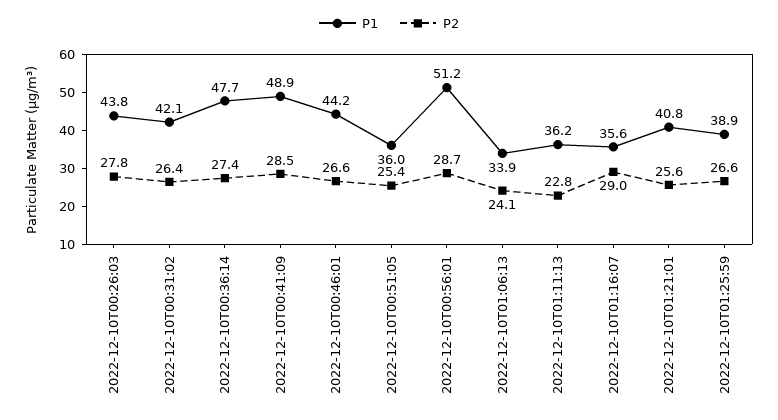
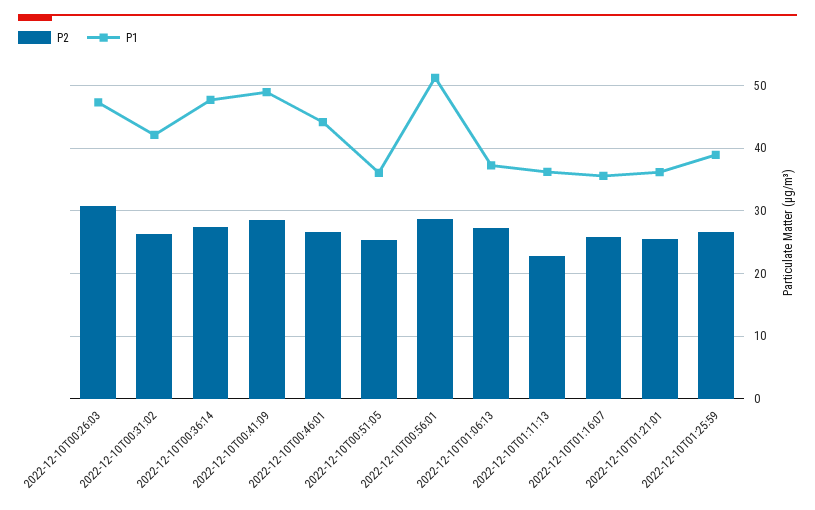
  {
    "P1": {
-     "2022-12-10T00:26:03": 43.8,
+     "2022-12-10T00:26:03": 47,
      "2022-12-10T00:31:02": 42.1,
      "2022-12-10T00:36:14": 47.7,
      "2022-12-10T00:41:09": 48.9,
      "2022-12-10T00:46:01": 44.2,
      "2022-12-10T00:51:05": 36,
      "2022-12-10T00:56:01": 51.2,
-     "2022-12-10T01:06:13": 33.9,
+     "2022-12-10T01:06:13": 37,
      "2022-12-10T01:11:13": 36.2,
      "2022-12-10T01:16:07": 35.6,
-     "2022-12-10T01:21:01": 40.8,
+     "2022-12-10T01:21:01": 36,
      "2022-12-10T01:25:59": 38.9
    },
    "P2": {
-     "2022-12-10T00:26:03": 27.8,
+     "2022-12-10T00:26:03": 31,
      "2022-12-10T00:31:02": 26.4,
      "2022-12-10T00:36:14": 27.4,
      "2022-12-10T00:41:09": 28.5,
      "2022-12-10T00:46:01": 26.6,
      "2022-12-10T00:51:05": 25.4,
      "2022-12-10T00:56:01": 28.7,
-     "2022-12-10T01:06:13": 24.1,
+     "2022-12-10T01:06:13": 27,
      "2022-12-10T01:11:13": 22.8,
-     "2022-12-10T01:16:07": 29,
+     "2022-12-10T01:16:07": 26,
      "2022-12-10T01:21:01": 25.6,
      "2022-12-10T01:25:59": 26.6
    }
  }

